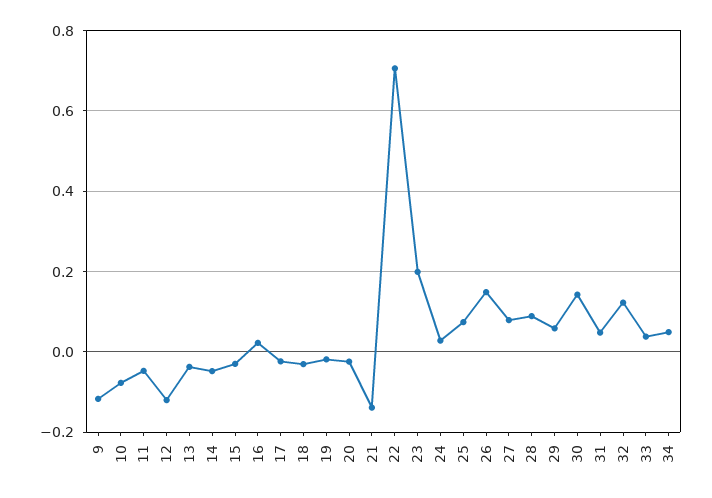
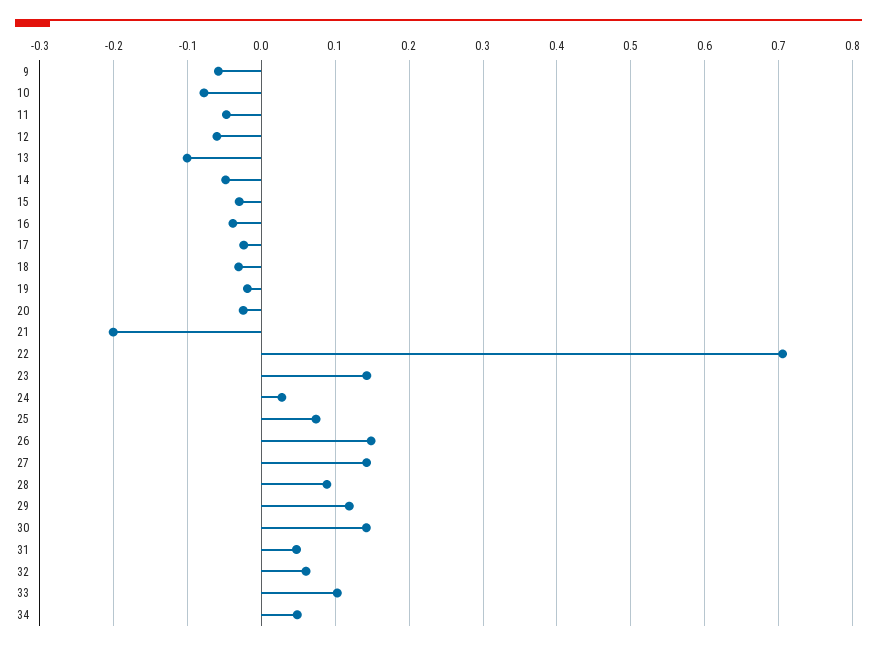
  {
-   "9": -0.12,
+   "9": -0.06,
    "10": -0.08,
    "11": -0.05,
-   "12": -0.12,
+   "12": -0.06,
-   "13": -0.04,
+   "13": -0.1,
    "14": -0.05,
    "15": -0.03,
-   "16": 0.02,
+   "16": -0.04,
    "17": -0.02,
    "18": -0.03,
    "19": -0.02,
    "20": -0.02,
-   "21": -0.14,
+   "21": -0.2,
    "22": 0.71,
-   "23": 0.2,
+   "23": 0.14,
    "24": 0.03,
    "25": 0.07,
    "26": 0.15,
-   "27": 0.08,
+   "27": 0.14,
    "28": 0.09,
-   "29": 0.06,
+   "29": 0.12,
    "30": 0.14,
    "31": 0.05,
-   "32": 0.12,
+   "32": 0.06,
-   "33": 0.04,
+   "33": 0.1,
    "34": 0.05
  }

